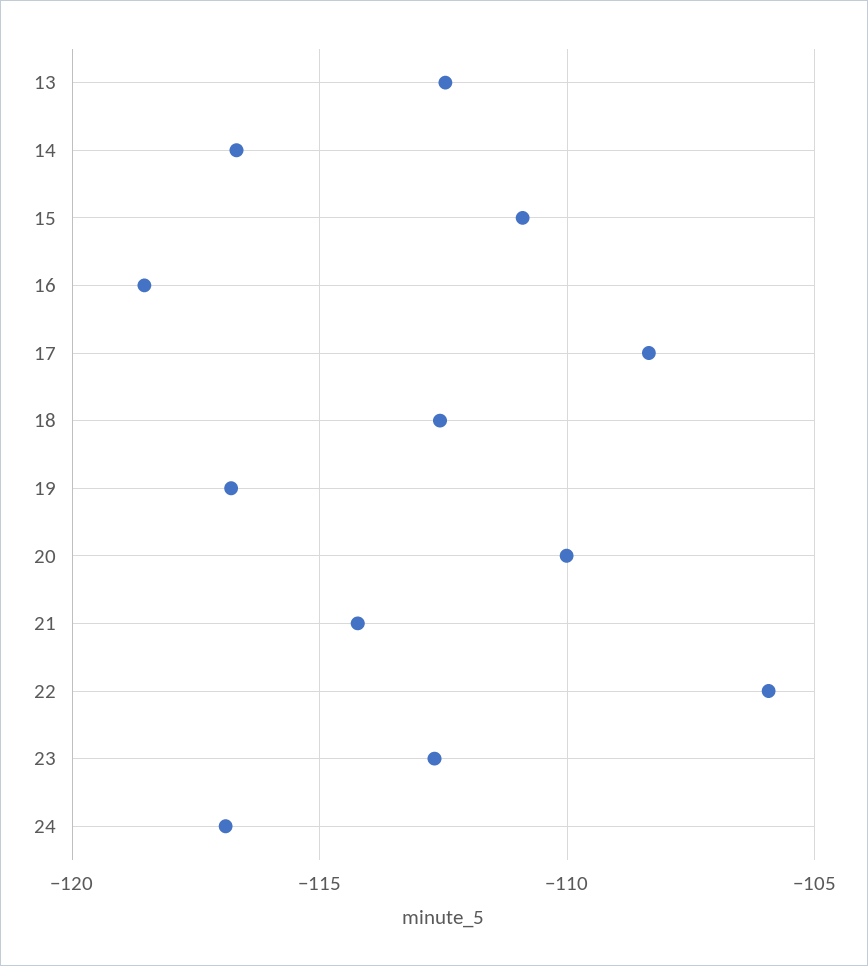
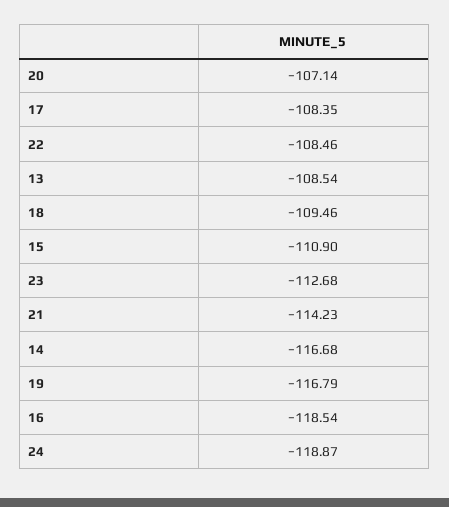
  {
-   "13": -112.5,
+   "13": -108.54,
    "14": -116.68,
    "15": -110.9,
    "16": -118.54,
    "17": -108.35,
-   "18": -112.5,
+   "18": -109.46,
    "19": -116.79,
-   "20": -110,
+   "20": -107.14,
    "21": -114.23,
-   "22": -106,
+   "22": -108.46,
    "23": -112.68,
-   "24": -117
+   "24": -118.87
  }

